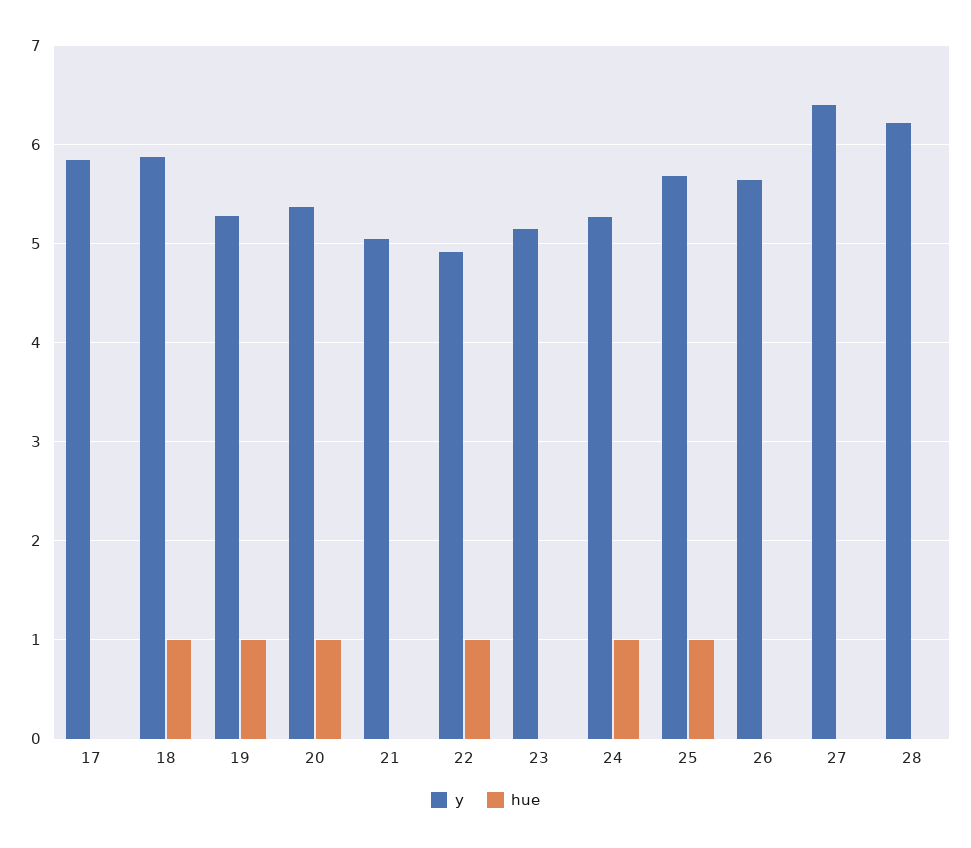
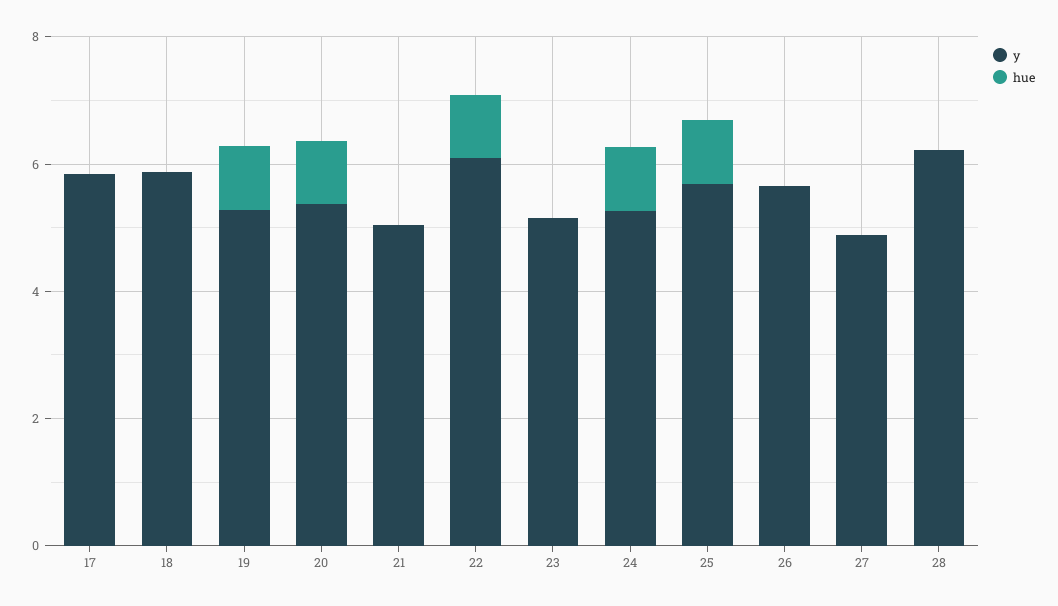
  {
    "y": {
      "17": 5.9,
      "18": 5.9,
      "19": 5.3,
      "20": 5.4,
      "21": 5.1,
-     "22": 4.9,
+     "22": 6,
      "23": 5.2,
      "24": 5.3,
      "25": 5.7,
      "26": 5.7,
-     "27": 6.4,
+     "27": 5,
      "28": 6.2
    },
    "hue": {
      "17": 0,
-     "18": 1,
+     "18": 0,
      "19": 1,
      "20": 1,
      "21": 0,
      "22": 1,
      "23": 0,
      "24": 1,
      "25": 1,
      "26": 0,
      "27": 0,
      "28": 0
    }
  }

